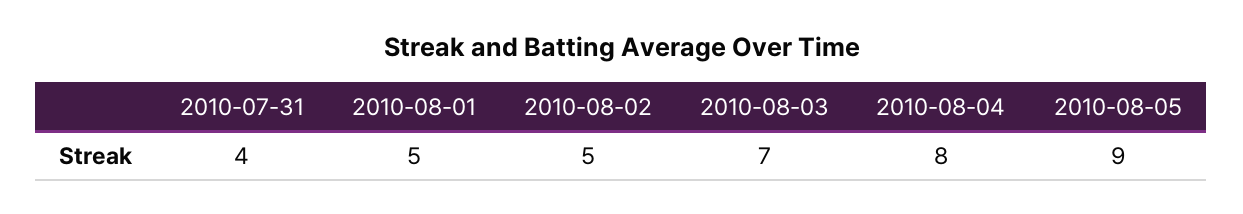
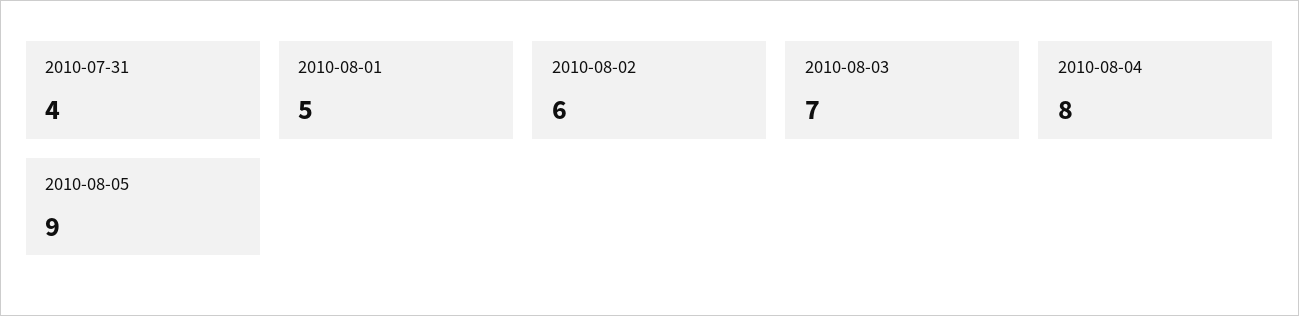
  {
    "2010-07-31": 4,
    "2010-08-01": 5,
-   "2010-08-02": 5,
+   "2010-08-02": 6,
    "2010-08-03": 7,
    "2010-08-04": 8,
    "2010-08-05": 9
  }

